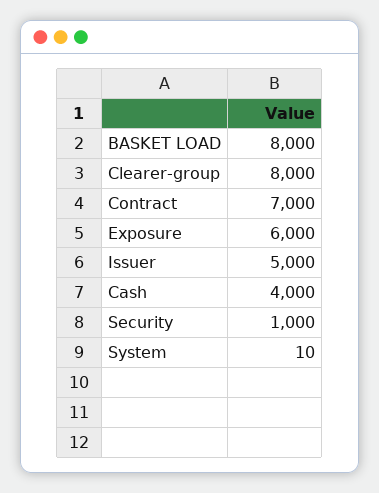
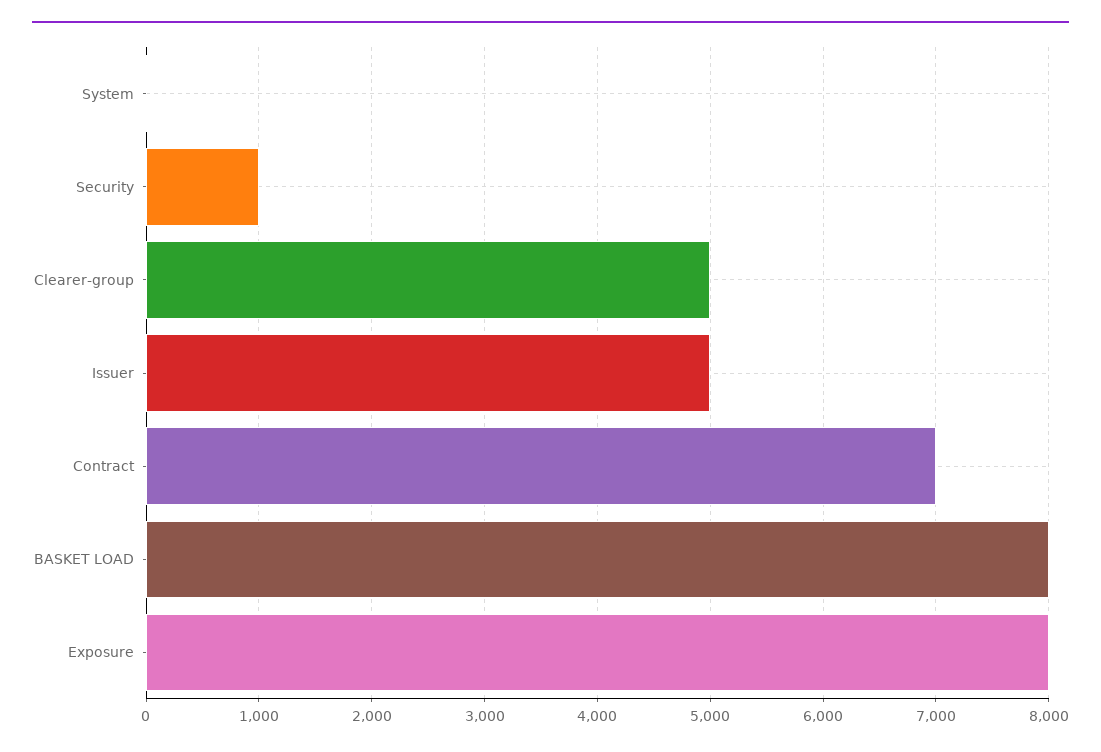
  {
    "BASKET LOAD": 8000,
-   "Clearer-group": 8000,
+   "Clearer-group": 5000,
    "Contract": 7000,
-   "Exposure": 6000,
+   "Exposure": 8000,
    "Issuer": 5000,
-   "Cash": 4000,
    "Security": 1000,
    "System": 10
  }

